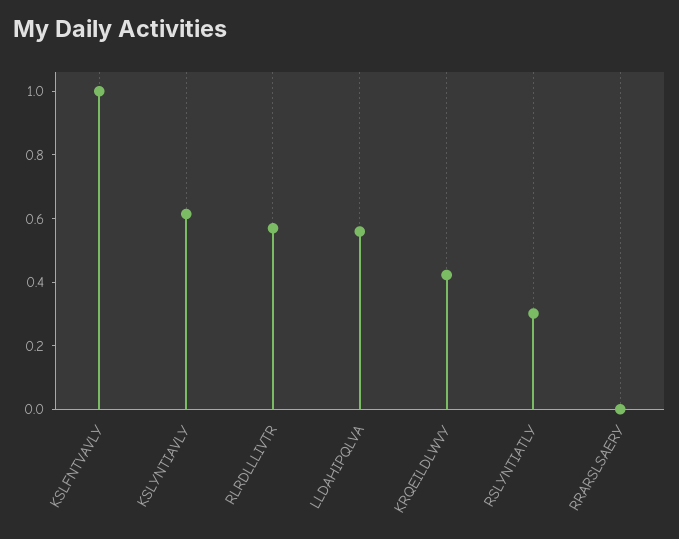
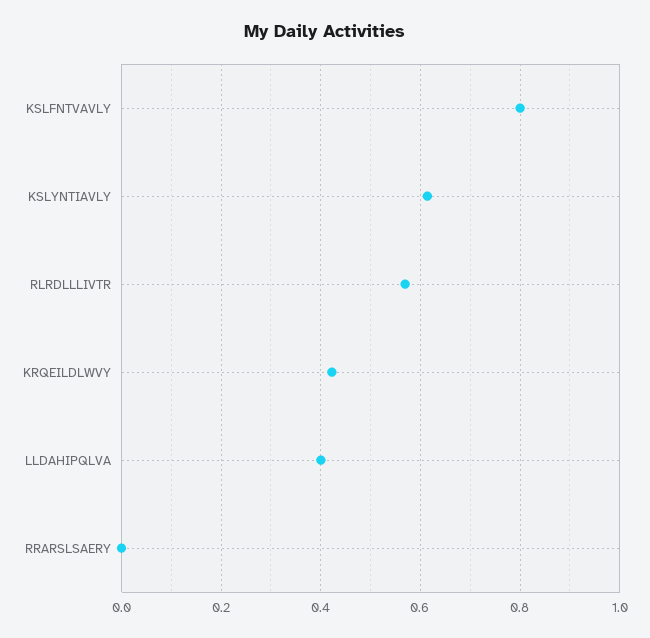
  {
-   "KSLFNTVAVLY": 1,
+   "KSLFNTVAVLY": 0.8,
    "KSLYNTIAVLY": 0.62,
    "RLRDLLLIVTR": 0.56,
-   "LLDAHIPQLVA": 0.55,
+   "LLDAHIPQLVA": 0.4,
    "KRQEILDLWVY": 0.42,
-   "RSLYNTIATLY": 0.3,
    "RRARSLSAERY": 0
  }

